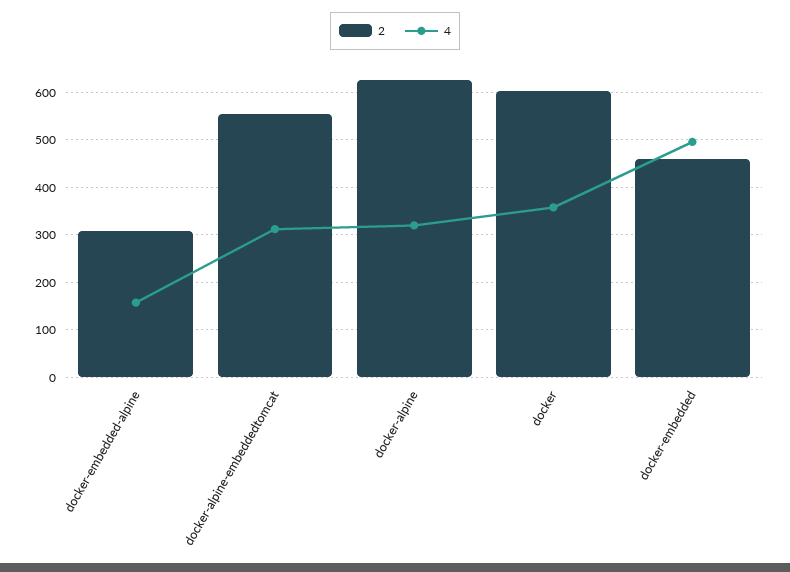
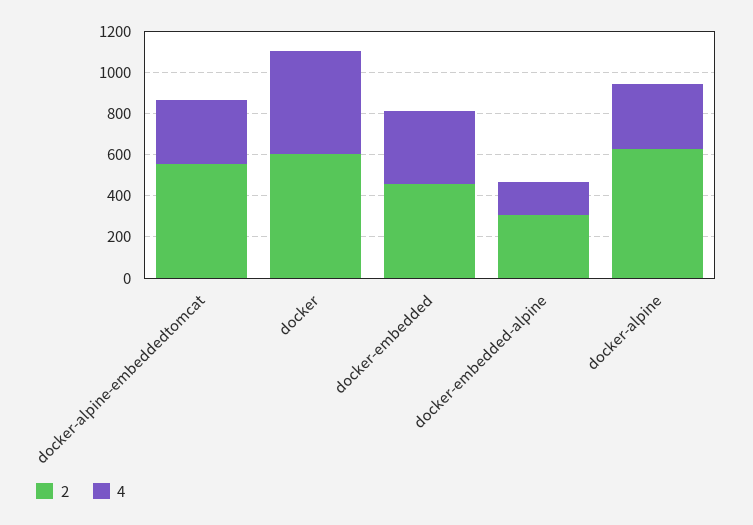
  {
    "2": {
      "docker-embedded-alpine": 300,
      "docker-alpine-embeddedtomcat": 560,
      "docker-alpine": 620,
      "docker": 600,
      "docker-embedded": 460
    },
    "4": {
      "docker-embedded-alpine": 160,
      "docker-alpine-embeddedtomcat": 320,
      "docker-alpine": 320,
-     "docker": 360,
+     "docker": 500,
-     "docker-embedded": 500
+     "docker-embedded": 350
    }
  }

